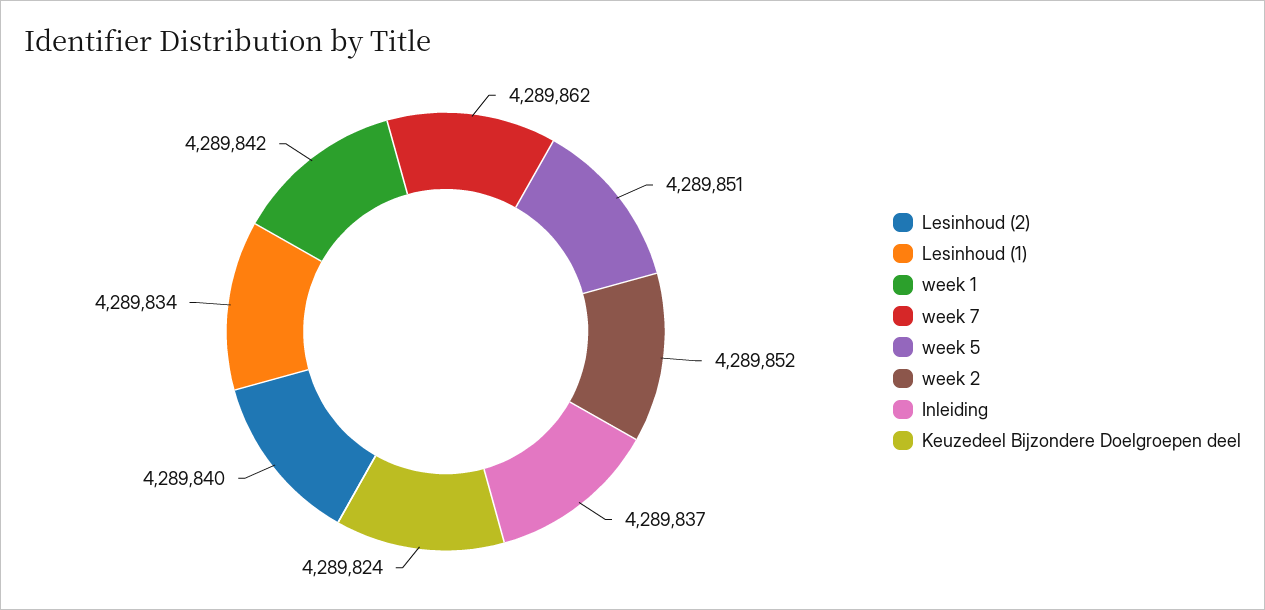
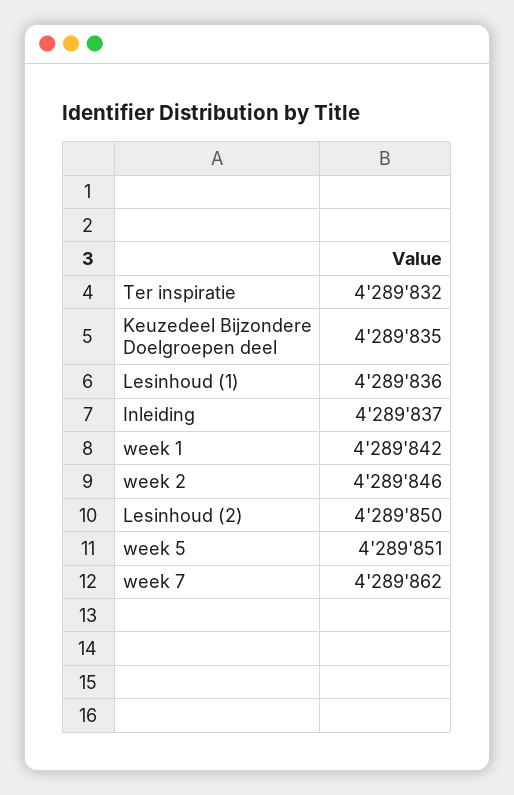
  {
-   "Lesinhoud (2)": 4289840,
+   "Lesinhoud (2)": 4289850,
-   "Lesinhoud (1)": 4289834,
+   "Lesinhoud (1)": 4289836,
    "week 1": 4289842,
    "week 7": 4289862,
    "week 5": 4289851,
-   "week 2": 4289852,
+   "week 2": 4289846,
    "Inleiding": 4289837,
-   "Keuzedeel Bijzondere Doelgroepen deel": 4289824
+   "Keuzedeel Bijzondere Doelgroepen deel": 4289835,
+   "Ter inspiratie": 4289832
  }

